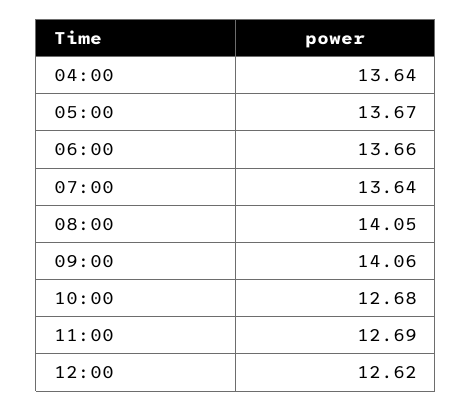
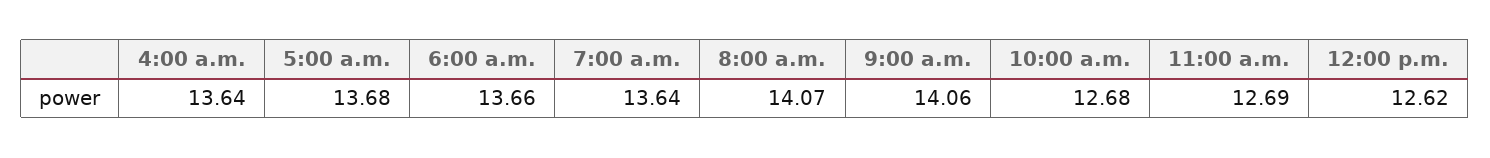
  {
    "04:00": 13.64,
-   "05:00": 13.67,
+   "05:00": 13.68,
    "06:00": 13.66,
    "07:00": 13.64,
-   "08:00": 14.05,
+   "08:00": 14.07,
    "09:00": 14.06,
    "10:00": 12.68,
    "11:00": 12.69,
    "12:00": 12.62
  }

